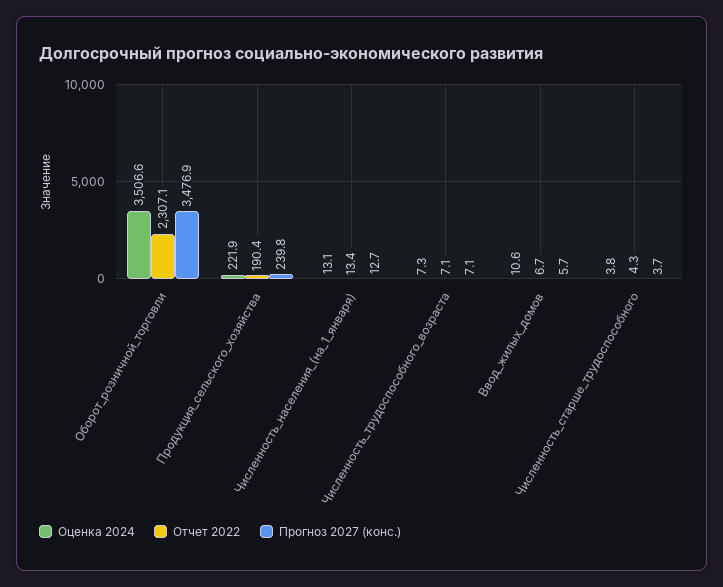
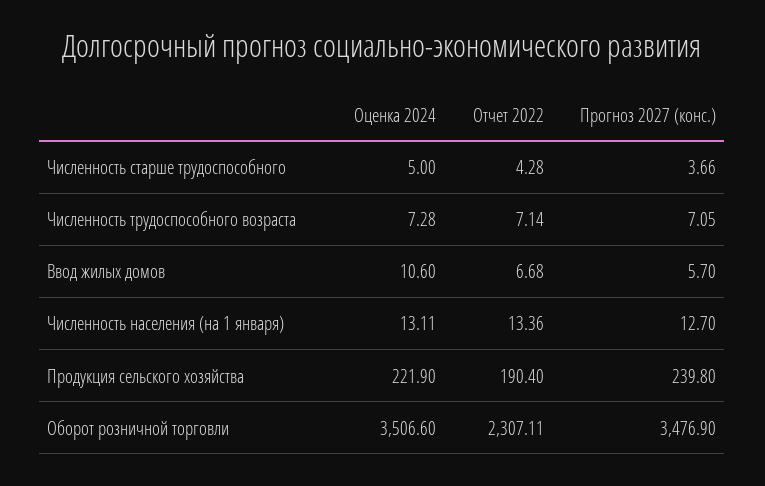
  {
    "Оценка 2024": {
      "Оборот_розничной_торговли": 3506.6,
      "Продукция_сельского_хозяйства": 221.9,
      "Численность_населения_(на_1_января)": 13.11,
      "Численность_трудоспособного_возраста": 7.28,
      "Ввод_жилых_домов": 10.6,
-     "Численность_старше_трудоспособного": 3.8
+     "Численность_старше_трудоспособного": 5
    },
    "Отчет 2022": {
      "Оборот_розничной_торговли": 2307.11,
      "Продукция_сельского_хозяйства": 190.4,
      "Численность_населения_(на_1_января)": 13.36,
      "Численность_трудоспособного_возраста": 7.14,
      "Ввод_жилых_домов": 6.68,
      "Численность_старше_трудоспособного": 4.28
    },
    "Прогноз 2027 (конс.)": {
      "Оборот_розничной_торговли": 3476.9,
      "Продукция_сельского_хозяйства": 239.8,
      "Численность_населения_(на_1_января)": 12.7,
      "Численность_трудоспособного_возраста": 7.05,
      "Ввод_жилых_домов": 5.7,
      "Численность_старше_трудоспособного": 3.66
    }
  }

